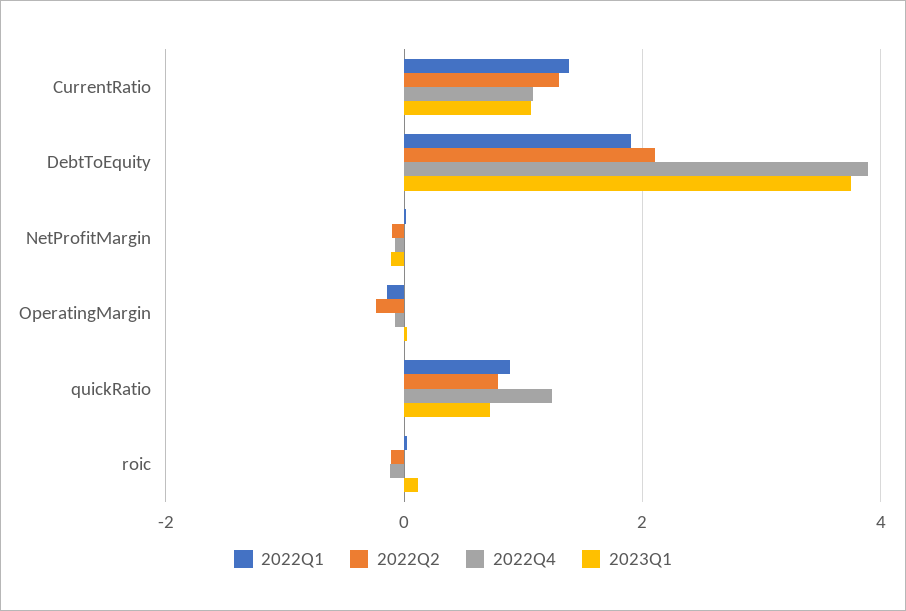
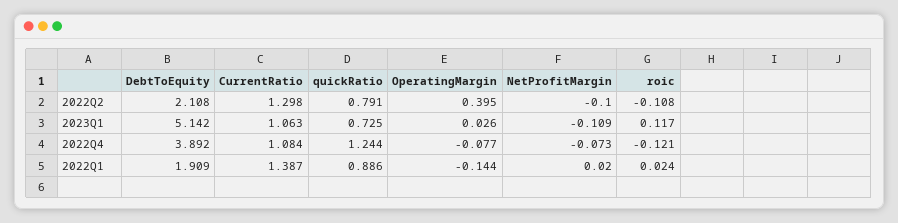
  {
    "2022Q1": {
      "CurrentRatio": 1.387,
      "DebtToEquity": 1.909,
      "NetProfitMargin": 0.02,
      "OperatingMargin": -0.144,
      "quickRatio": 0.886,
      "roic": 0.024
    },
    "2022Q2": {
      "CurrentRatio": 1.298,
      "DebtToEquity": 2.108,
      "NetProfitMargin": -0.1,
-     "OperatingMargin": -0.2,
+     "OperatingMargin": 0.395,
      "quickRatio": 0.791,
      "roic": -0.108
    },
    "2022Q4": {
      "CurrentRatio": 1.084,
      "DebtToEquity": 3.892,
      "NetProfitMargin": -0.073,
      "OperatingMargin": -0.077,
      "quickRatio": 1.244,
      "roic": -0.121
    },
    "2023Q1": {
      "CurrentRatio": 1.063,
-     "DebtToEquity": 3.8,
+     "DebtToEquity": 5.142,
      "NetProfitMargin": -0.109,
      "OperatingMargin": 0.026,
      "quickRatio": 0.725,
      "roic": 0.117
    }
  }

